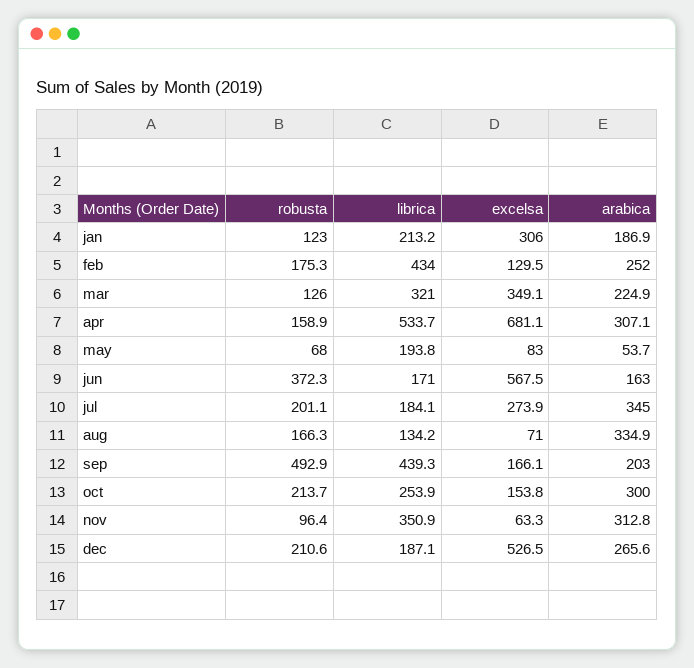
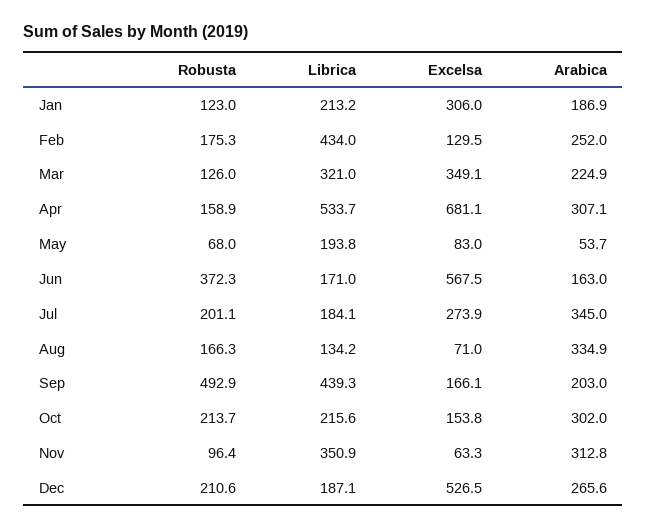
  {
    "robusta": {
      "jan": 123,
      "feb": 175.3,
      "mar": 126,
      "apr": 158.9,
      "may": 68,
      "jun": 372.3,
      "jul": 201.1,
      "aug": 166.3,
      "sep": 492.9,
      "oct": 213.7,
      "nov": 96.4,
      "dec": 210.6
    },
    "librica": {
      "jan": 213.2,
      "feb": 434,
      "mar": 321,
      "apr": 533.7,
      "may": 193.8,
      "jun": 171,
      "jul": 184.1,
      "aug": 134.2,
      "sep": 439.3,
-     "oct": 253.9,
+     "oct": 215.6,
      "nov": 350.9,
      "dec": 187.1
    },
    "excelsa": {
      "jan": 306,
      "feb": 129.5,
      "mar": 349.1,
      "apr": 681.1,
      "may": 83,
      "jun": 567.5,
      "jul": 273.9,
      "aug": 71,
      "sep": 166.1,
      "oct": 153.8,
      "nov": 63.3,
      "dec": 526.5
    },
    "arabica": {
      "jan": 186.9,
      "feb": 252,
      "mar": 224.9,
      "apr": 307.1,
      "may": 53.7,
      "jun": 163,
      "jul": 345,
      "aug": 334.9,
      "sep": 203,
-     "oct": 300,
+     "oct": 302,
      "nov": 312.8,
      "dec": 265.6
    }
  }

